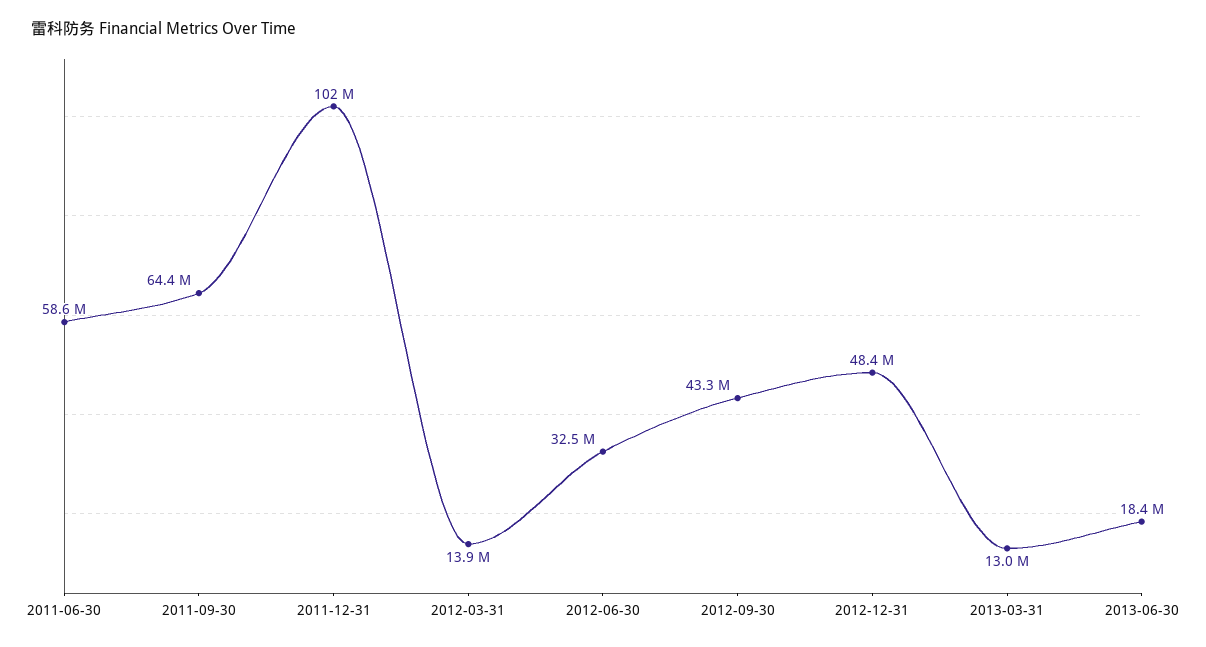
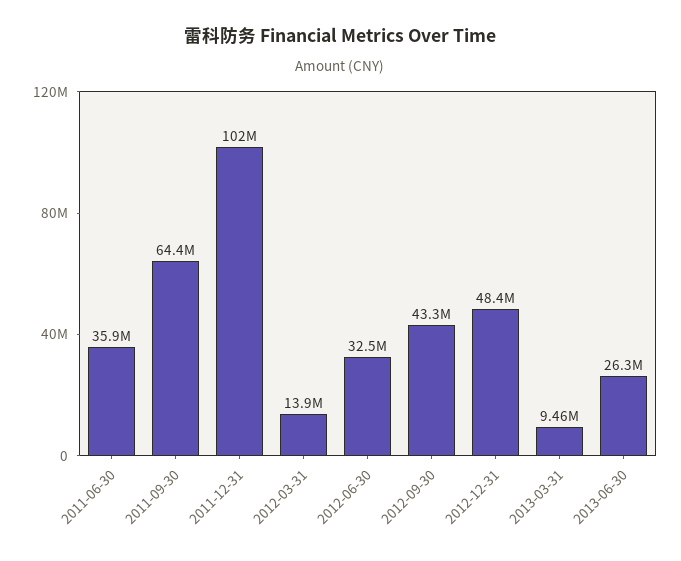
  {
-   "2011-06-30": 58600000,
+   "2011-06-30": 35900000,
    "2011-09-30": 64400000,
    "2011-12-31": 102000000,
    "2012-03-31": 13900000,
    "2012-06-30": 32500000,
    "2012-09-30": 43300000,
    "2012-12-31": 48400000,
-   "2013-03-31": 13000000,
+   "2013-03-31": 9460000,
-   "2013-06-30": 18400000
+   "2013-06-30": 26300000
  }

